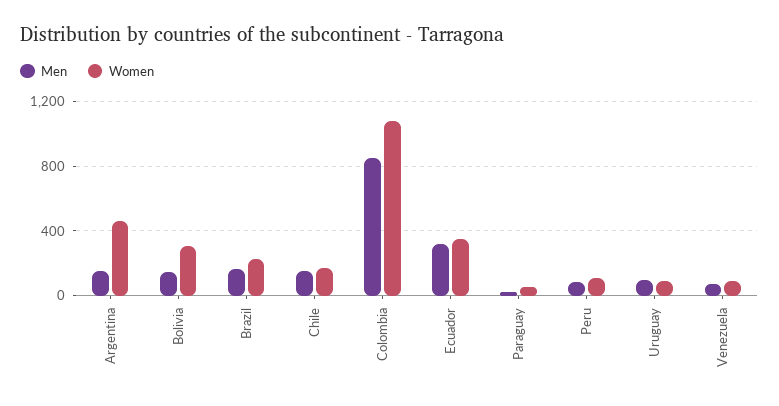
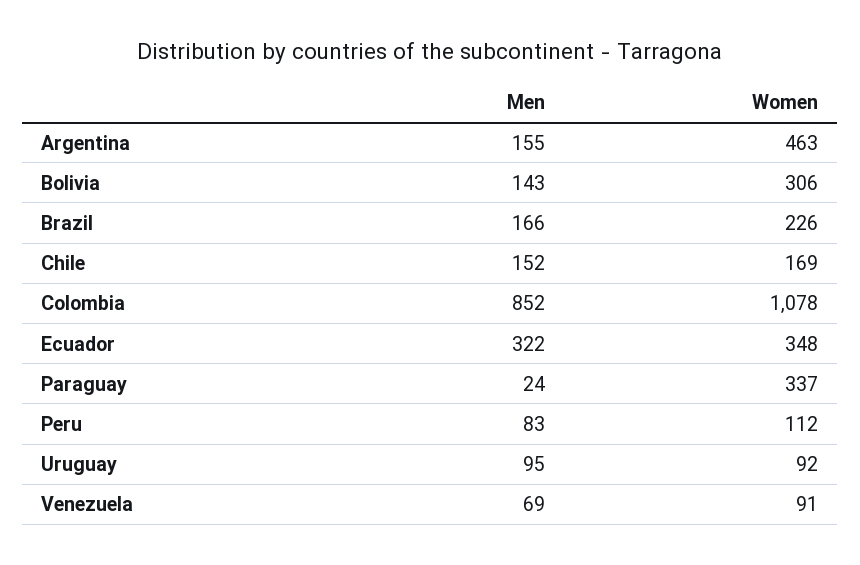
  {
    "Men": {
      "Argentina": 155,
      "Bolivia": 143,
      "Brazil": 166,
      "Chile": 152,
      "Colombia": 852,
      "Ecuador": 322,
      "Paraguay": 24,
      "Peru": 83,
      "Uruguay": 95,
      "Venezuela": 69
    },
    "Women": {
      "Argentina": 463,
      "Bolivia": 306,
      "Brazil": 226,
      "Chile": 169,
      "Colombia": 1078,
      "Ecuador": 348,
-     "Paraguay": 50,
+     "Paraguay": 337,
      "Peru": 112,
      "Uruguay": 92,
      "Venezuela": 91
    }
  }

